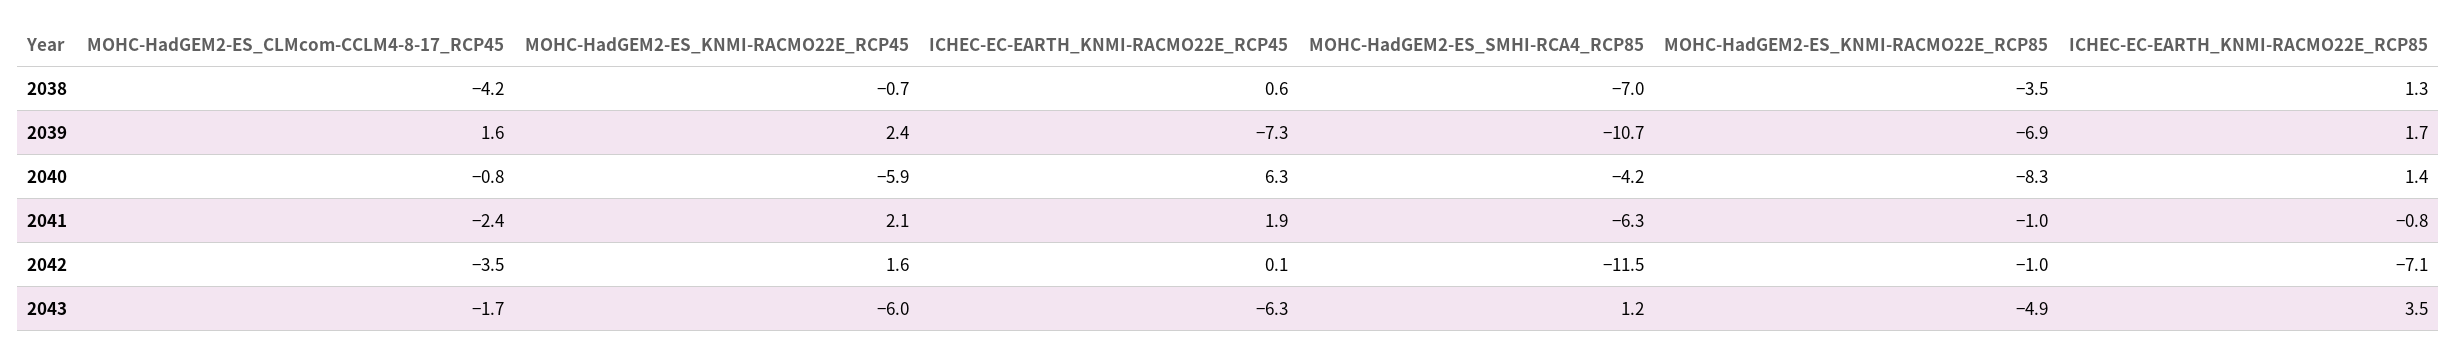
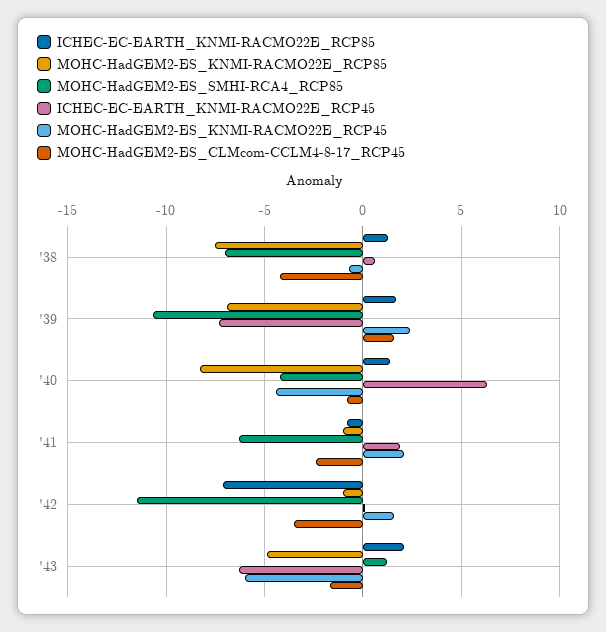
  {
    "MOHC-HadGEM2-ES_CLMcom-CCLM4-8-17_RCP45": {
      "2038": -4.2,
      "2039": 1.6,
      "2040": -0.8,
      "2041": -2.4,
      "2042": -3.5,
      "2043": -1.7
    },
    "MOHC-HadGEM2-ES_KNMI-RACMO22E_RCP45": {
      "2038": -0.7,
      "2039": 2.4,
-     "2040": -5.9,
+     "2040": -4.5,
      "2041": 2.1,
      "2042": 1.6,
      "2043": -6
    },
    "ICHEC-EC-EARTH_KNMI-RACMO22E_RCP45": {
      "2038": 0.6,
      "2039": -7.3,
      "2040": 6.3,
      "2041": 1.9,
      "2042": 0.1,
      "2043": -6.3
    },
    "MOHC-HadGEM2-ES_SMHI-RCA4_RCP85": {
      "2038": -7,
      "2039": -10.7,
      "2040": -4.2,
      "2041": -6.3,
      "2042": -11.5,
      "2043": 1.2
    },
    "MOHC-HadGEM2-ES_KNMI-RACMO22E_RCP85": {
-     "2038": -3.5,
+     "2038": -7.5,
      "2039": -6.9,
      "2040": -8.3,
      "2041": -1,
      "2042": -1,
      "2043": -4.9
    },
    "ICHEC-EC-EARTH_KNMI-RACMO22E_RCP85": {
      "2038": 1.3,
      "2039": 1.7,
      "2040": 1.4,
      "2041": -0.8,
      "2042": -7.1,
-     "2043": 3.5
+     "2043": 2
    }
  }

